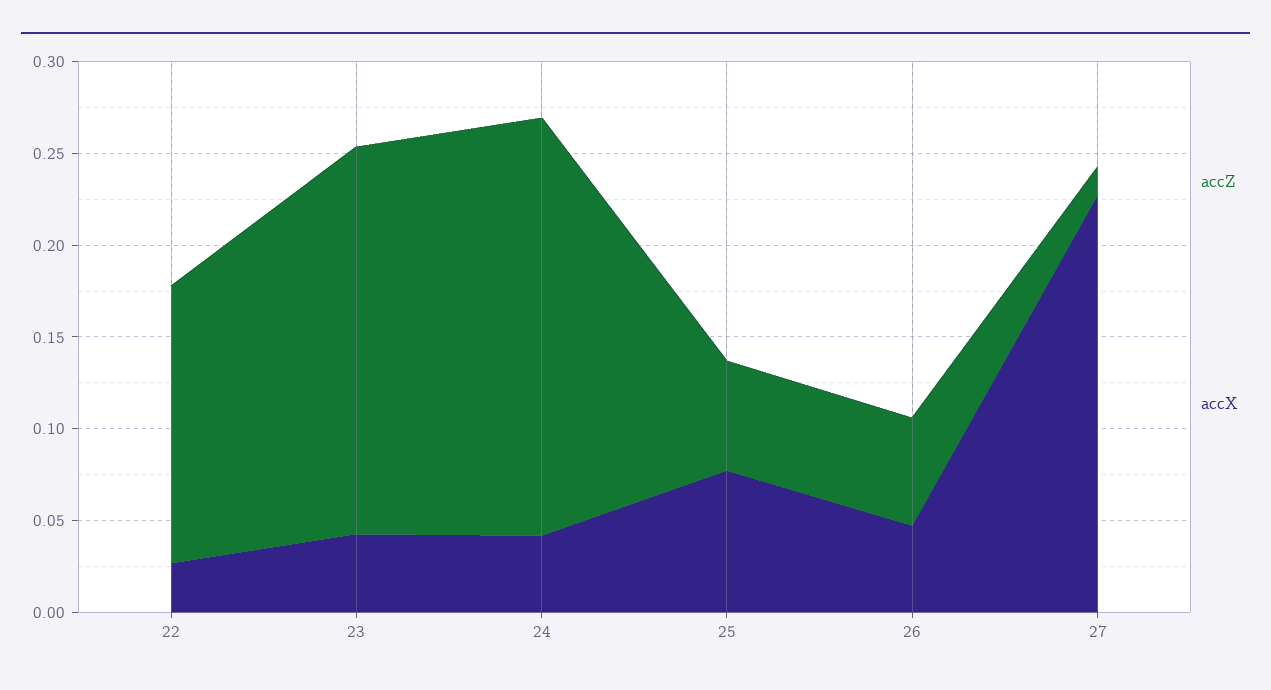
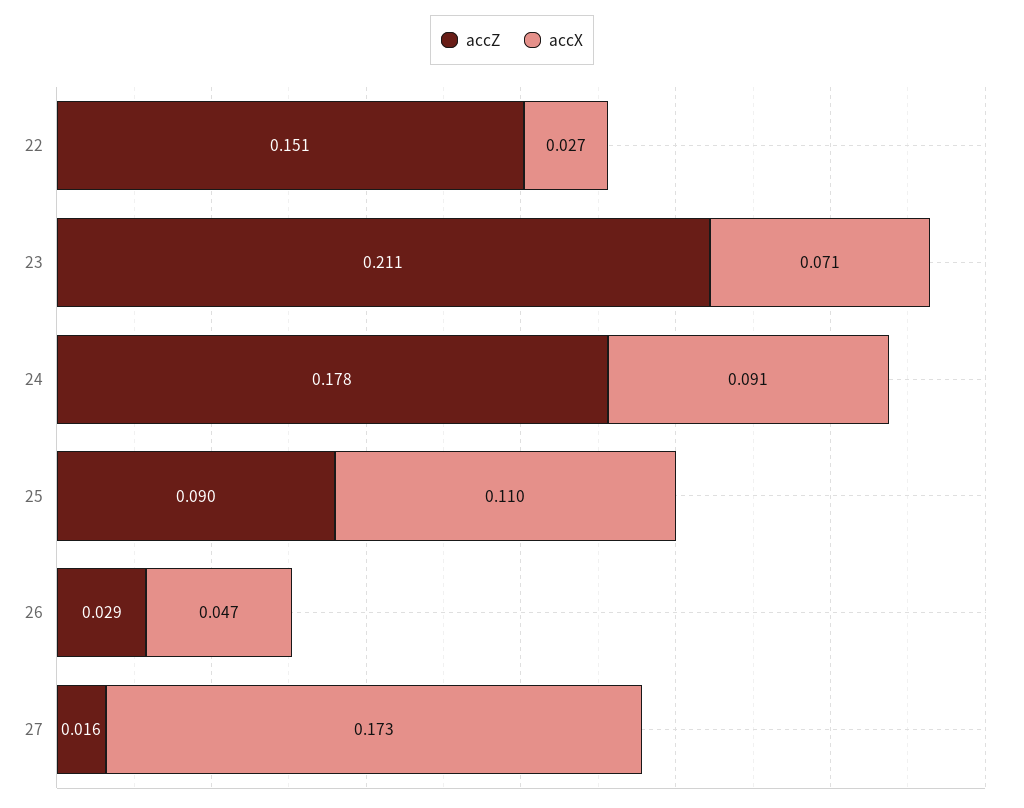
  {
    "accZ": {
      "22": 0.151,
      "23": 0.211,
-     "24": 0.23,
+     "24": 0.178,
-     "25": 0.06,
+     "25": 0.09,
-     "26": 0.06,
+     "26": 0.029,
      "27": 0.016
    },
    "accX": {
      "22": 0.027,
-     "23": 0.04,
+     "23": 0.071,
-     "24": 0.04,
+     "24": 0.091,
-     "25": 0.08,
+     "25": 0.11,
      "26": 0.047,
-     "27": 0.23
+     "27": 0.173
    }
  }

